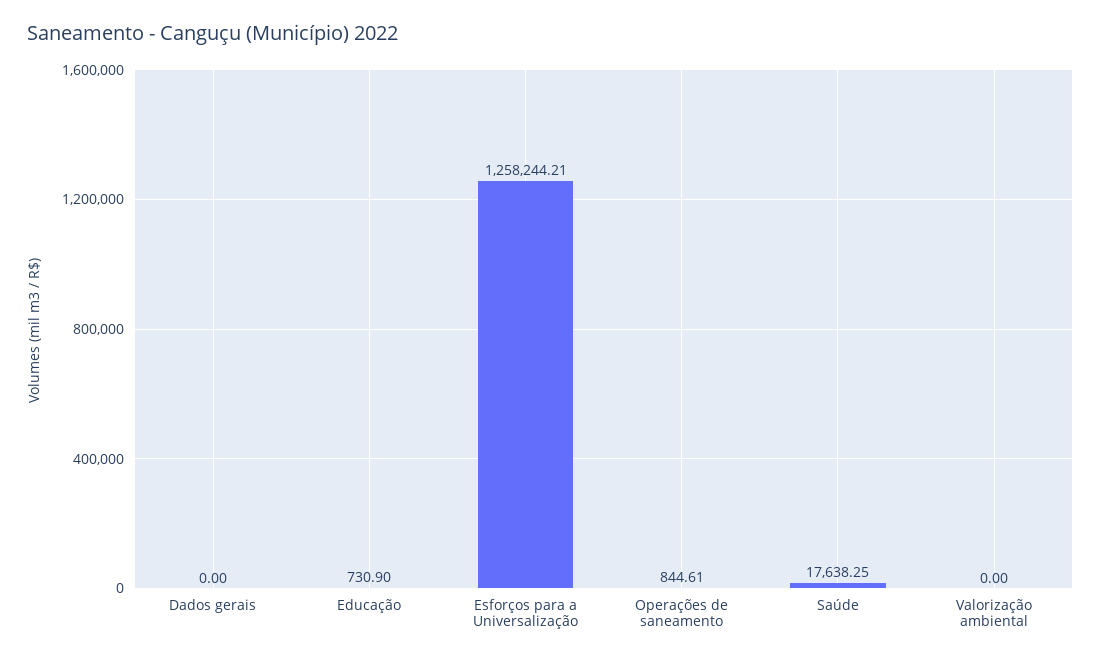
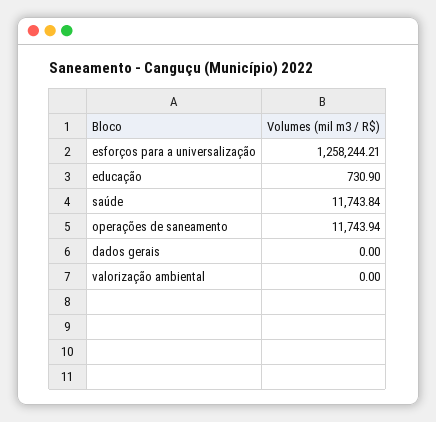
  {
    "Dados gerais": 0,
    "Educação": 730.9,
    "Esforços para a Universalização": 1258244.21,
-   "Operações de saneamento": 844.61,
+   "Operações de saneamento": 11743.94,
-   "Saúde": 17638.25,
+   "Saúde": 11743.84,
    "Valorização ambiental": 0
  }

